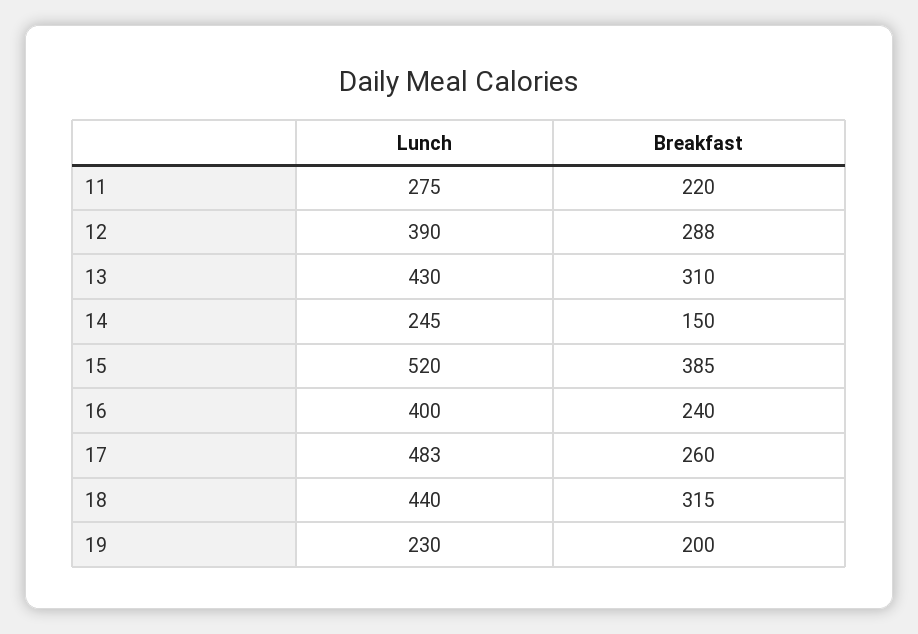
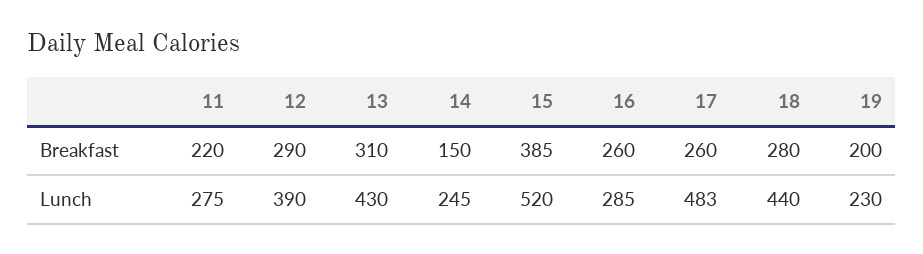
  {
    "Lunch": {
      "11": 275,
      "12": 390,
      "13": 430,
      "14": 245,
      "15": 520,
-     "16": 400,
+     "16": 285,
      "17": 483,
      "18": 440,
      "19": 230
    },
    "Breakfast": {
      "11": 220,
-     "12": 288,
+     "12": 290,
      "13": 310,
      "14": 150,
      "15": 385,
-     "16": 240,
+     "16": 260,
      "17": 260,
-     "18": 315,
+     "18": 280,
      "19": 200
    }
  }

